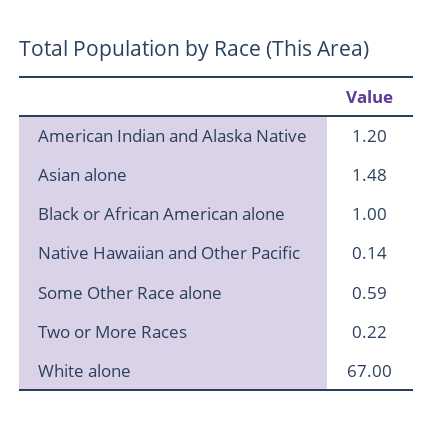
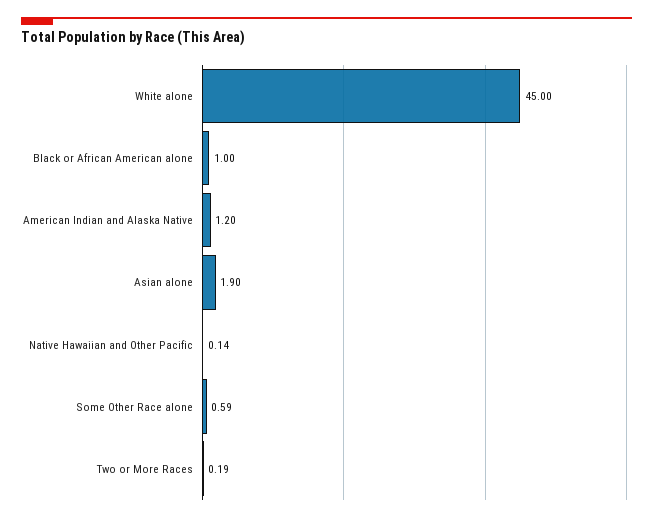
  {
    "American Indian and Alaska Native": 1.2,
-   "Asian alone": 1.48,
+   "Asian alone": 1.9,
    "Black or African American alone": 1,
    "Native Hawaiian and Other Pacific": 0.14,
    "Some Other Race alone": 0.59,
-   "Two or More Races": 0.22,
+   "Two or More Races": 0.19,
-   "White alone": 67
+   "White alone": 45
  }

